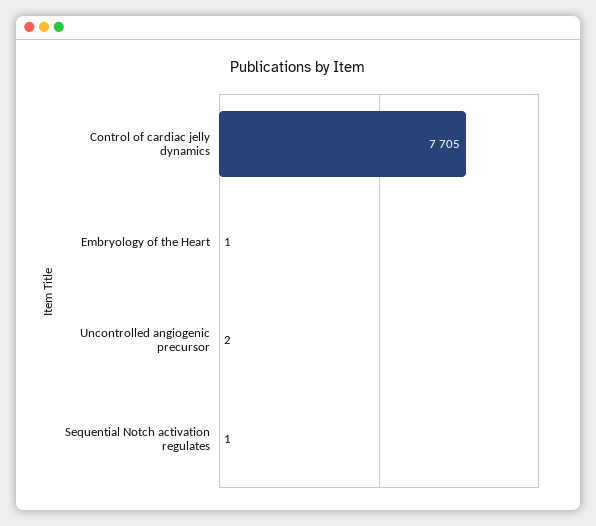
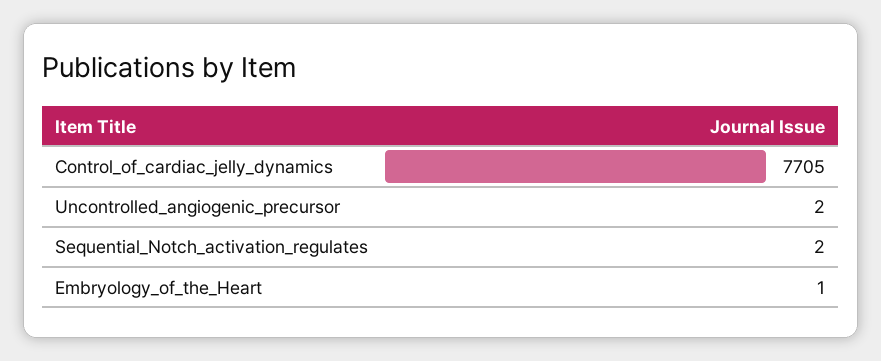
  {
    "Control of cardiac jelly dynamics": 7705,
    "Embryology of the Heart": 1,
    "Uncontrolled angiogenic precursor": 2,
-   "Sequential Notch activation regulates": 1
+   "Sequential Notch activation regulates": 2
  }

